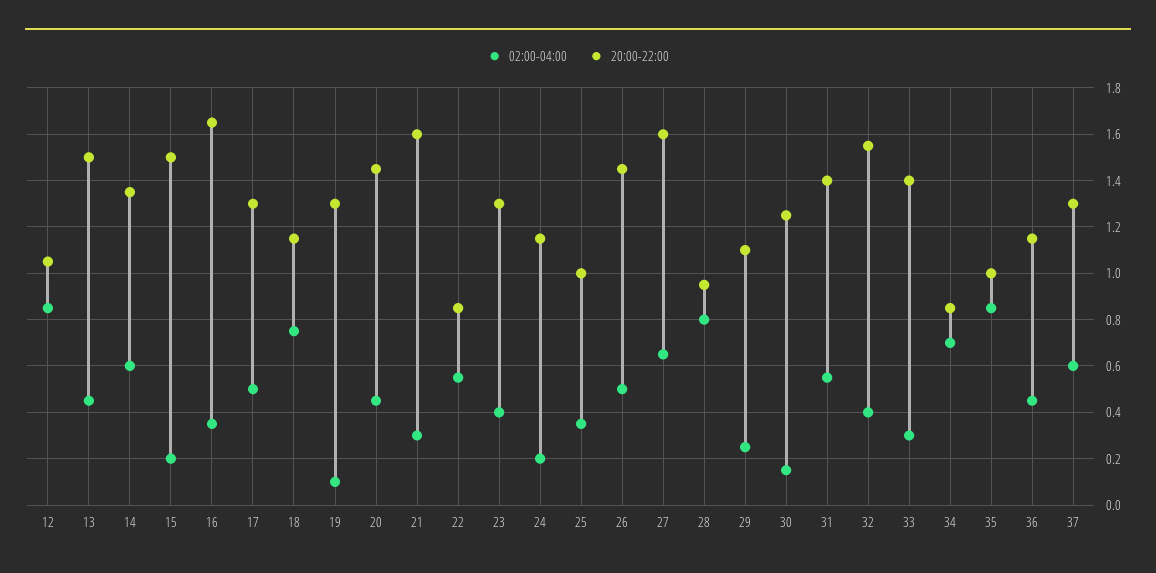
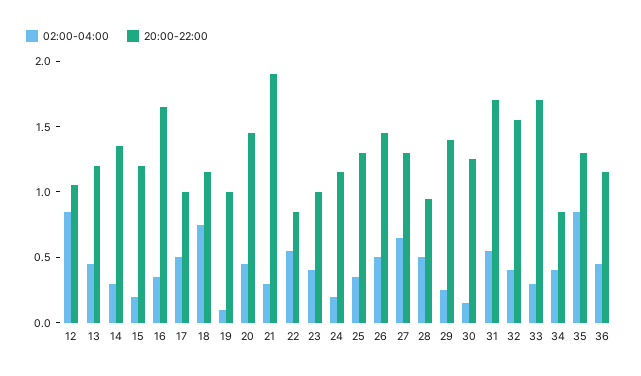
  {
    "02:00-04:00": {
      "12": 0.85,
      "13": 0.45,
-     "14": 0.6,
+     "14": 0.3,
      "15": 0.2,
      "16": 0.35,
      "17": 0.5,
      "18": 0.75,
      "19": 0.1,
      "20": 0.45,
      "21": 0.3,
      "22": 0.55,
      "23": 0.4,
      "24": 0.2,
      "25": 0.35,
      "26": 0.5,
      "27": 0.65,
-     "28": 0.8,
+     "28": 0.5,
      "29": 0.25,
      "30": 0.15,
      "31": 0.55,
      "32": 0.4,
      "33": 0.3,
-     "34": 0.7,
+     "34": 0.4,
      "35": 0.85,
-     "36": 0.45,
+     "36": 0.45
-     "37": 0.6
    },
    "20:00-22:00": {
      "12": 1.05,
-     "13": 1.5,
+     "13": 1.2,
      "14": 1.35,
-     "15": 1.5,
+     "15": 1.2,
      "16": 1.65,
-     "17": 1.3,
+     "17": 1,
      "18": 1.15,
-     "19": 1.3,
+     "19": 1,
      "20": 1.45,
-     "21": 1.6,
+     "21": 1.9,
      "22": 0.85,
-     "23": 1.3,
+     "23": 1,
      "24": 1.15,
-     "25": 1,
+     "25": 1.3,
      "26": 1.45,
-     "27": 1.6,
+     "27": 1.3,
      "28": 0.95,
-     "29": 1.1,
+     "29": 1.4,
      "30": 1.25,
-     "31": 1.4,
+     "31": 1.7,
      "32": 1.55,
-     "33": 1.4,
+     "33": 1.7,
      "34": 0.85,
-     "35": 1,
+     "35": 1.3,
-     "36": 1.15,
+     "36": 1.15
-     "37": 1.3
    }
  }

